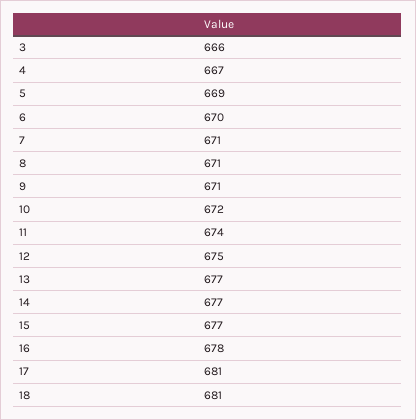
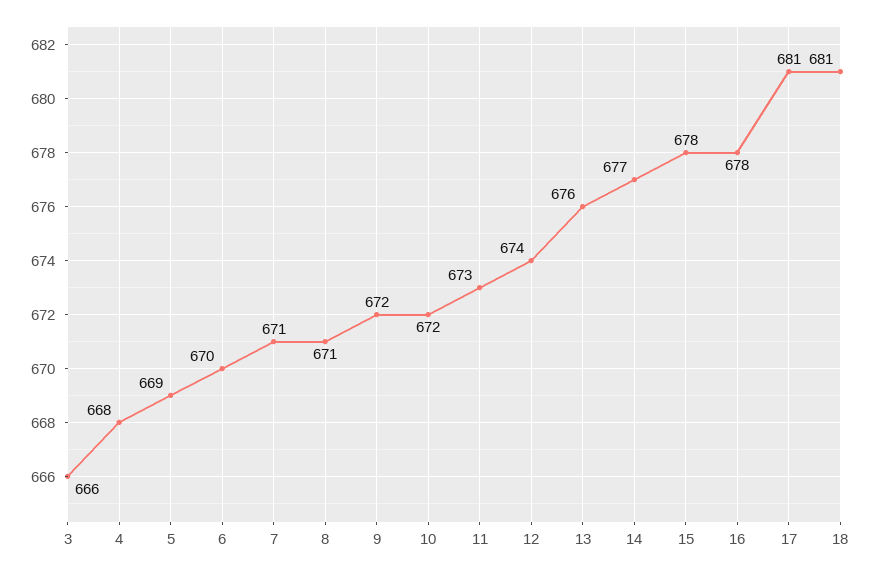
  {
    "3": 666,
-   "4": 667,
+   "4": 668,
    "5": 669,
    "6": 670,
    "7": 671,
    "8": 671,
-   "9": 671,
+   "9": 672,
    "10": 672,
-   "11": 674,
+   "11": 673,
-   "12": 675,
+   "12": 674,
-   "13": 677,
+   "13": 676,
    "14": 677,
-   "15": 677,
+   "15": 678,
    "16": 678,
    "17": 681,
    "18": 681
  }

